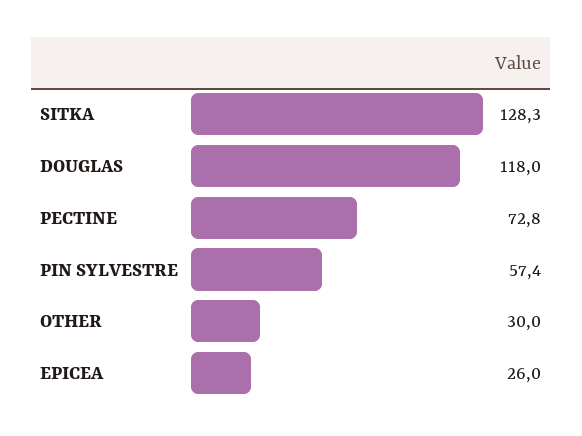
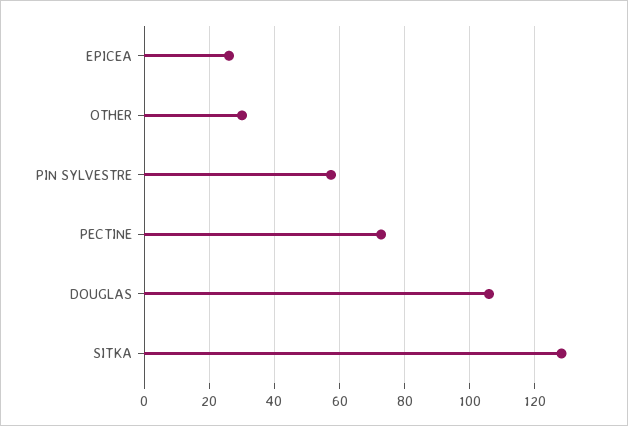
  {
    "SITKA": 128.3,
-   "DOUGLAS": 118,
+   "DOUGLAS": 106,
    "PECTINE": 72.8,
    "PIN SYLVESTRE": 57.4,
    "OTHER": 30,
    "EPICEA": 26
  }

